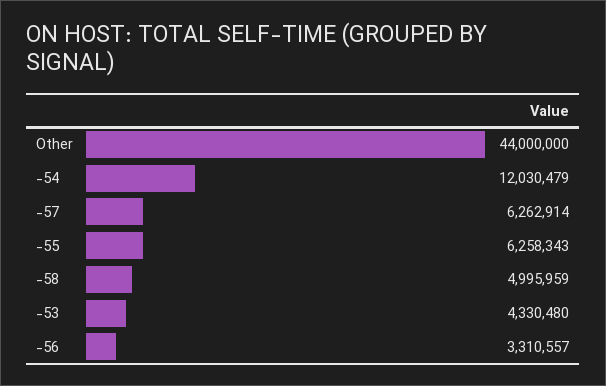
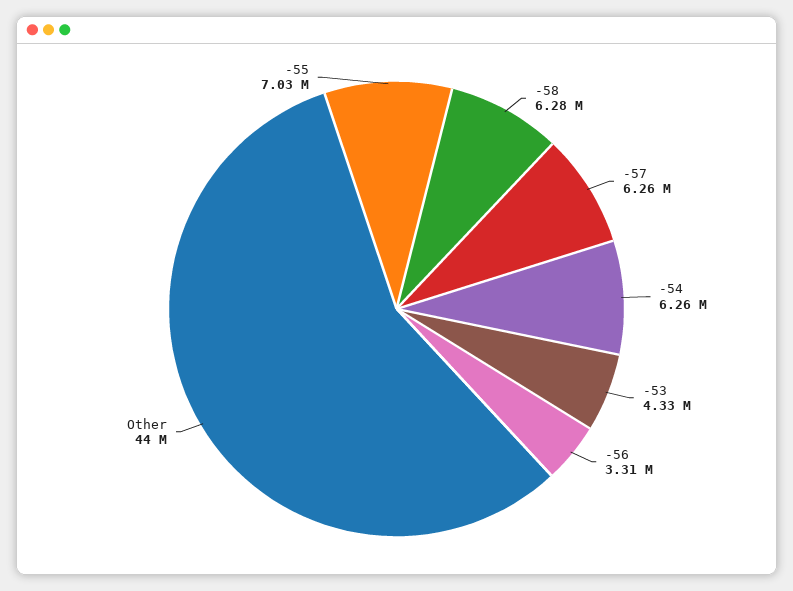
  {
    "Other": 44000000,
-   "-54": 12030479,
+   "-54": 6260000,
    "-57": 6262914,
-   "-55": 6258343,
+   "-55": 7030000,
-   "-58": 4995959,
+   "-58": 6280000,
    "-53": 4330480,
    "-56": 3310557
  }

